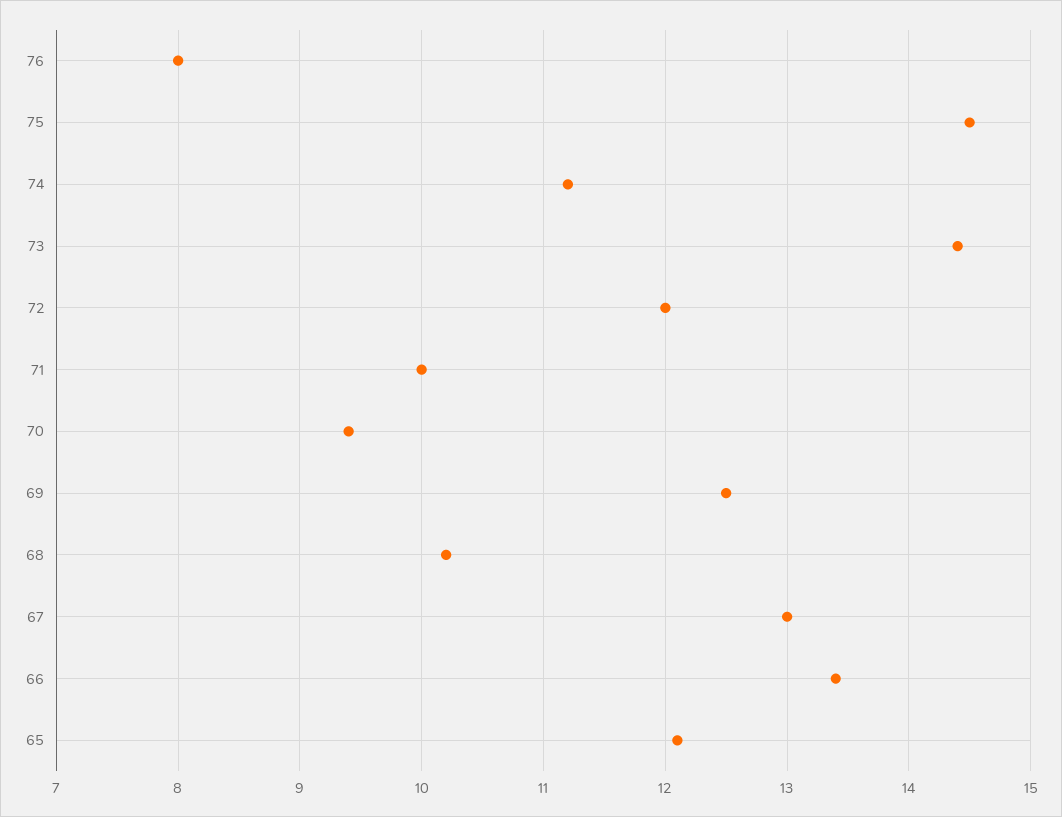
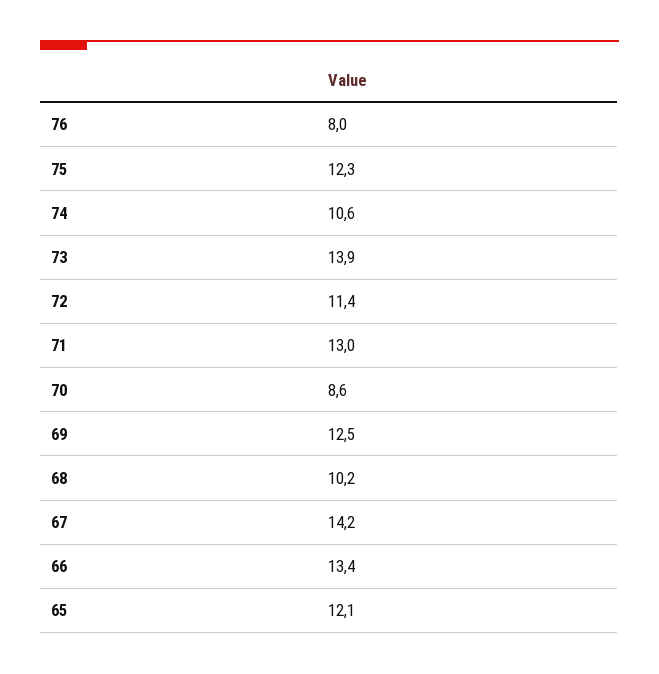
  {
    "76": 8,
-   "75": 14.5,
+   "75": 12.3,
-   "74": 11.2,
+   "74": 10.6,
-   "73": 14.4,
+   "73": 13.9,
-   "72": 12,
+   "72": 11.4,
-   "71": 10,
+   "71": 13,
-   "70": 9.4,
+   "70": 8.6,
    "69": 12.5,
    "68": 10.2,
-   "67": 13,
+   "67": 14.2,
    "66": 13.4,
    "65": 12.1
  }

